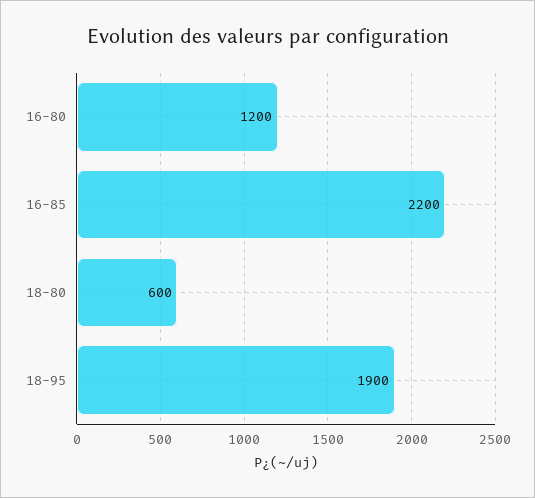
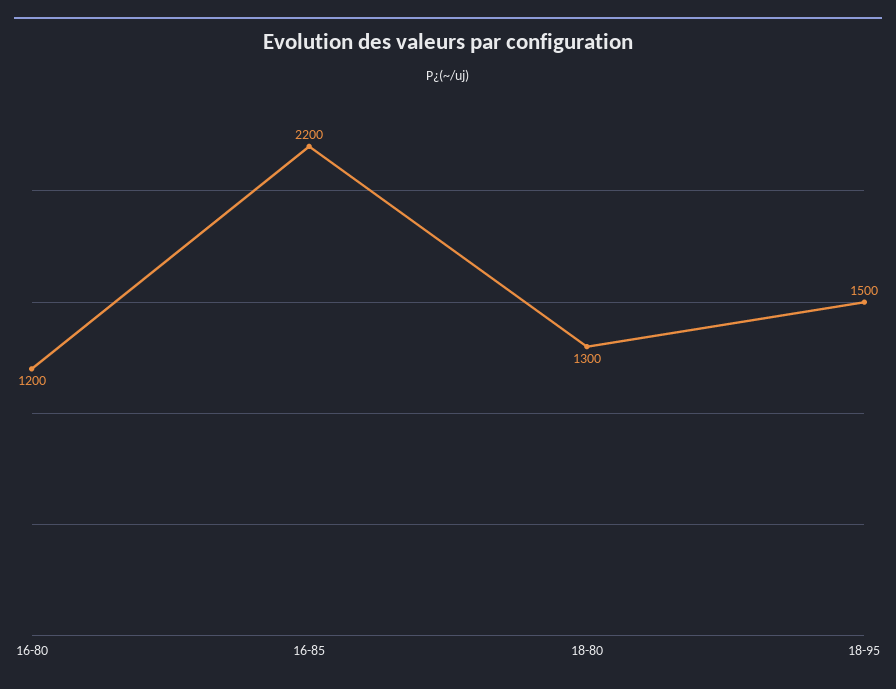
  {
    "16-80": 1200,
    "16-85": 2200,
-   "18-80": 600,
+   "18-80": 1300,
-   "18-95": 1900
+   "18-95": 1500
  }

